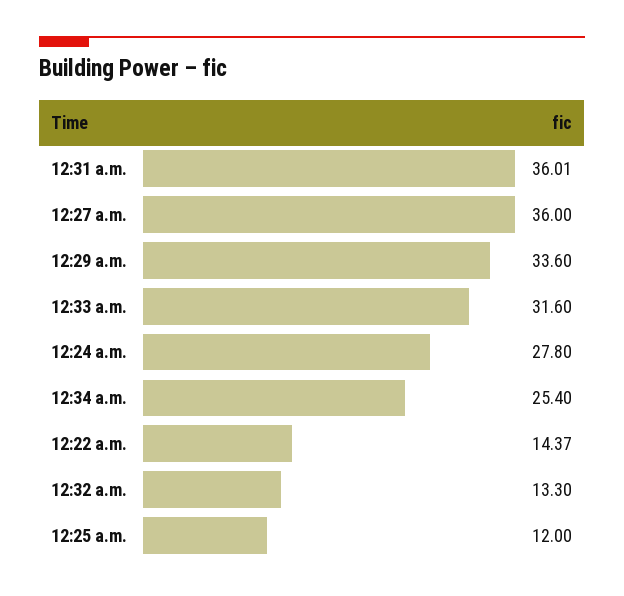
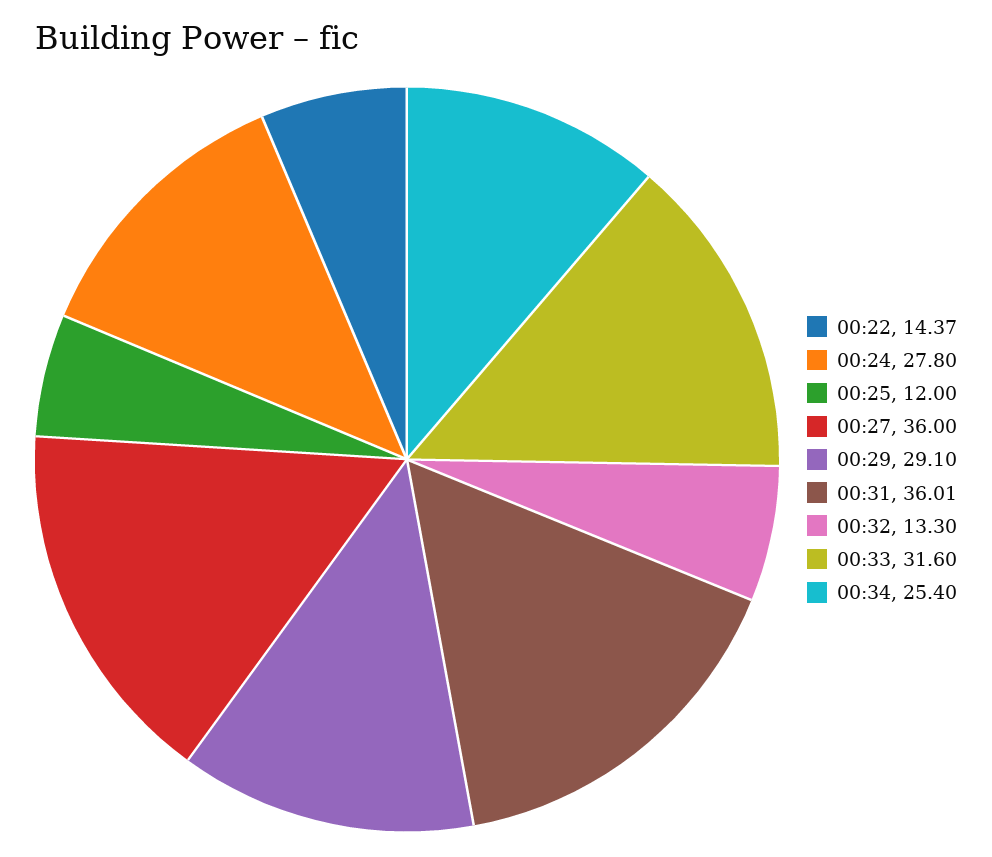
  {
    "12:31 a.m.": 36.01,
    "12:27 a.m.": 36,
-   "12:29 a.m.": 33.6,
+   "12:29 a.m.": 29.1,
    "12:33 a.m.": 31.6,
    "12:24 a.m.": 27.8,
    "12:34 a.m.": 25.4,
    "12:22 a.m.": 14.37,
    "12:32 a.m.": 13.3,
    "12:25 a.m.": 12
  }

